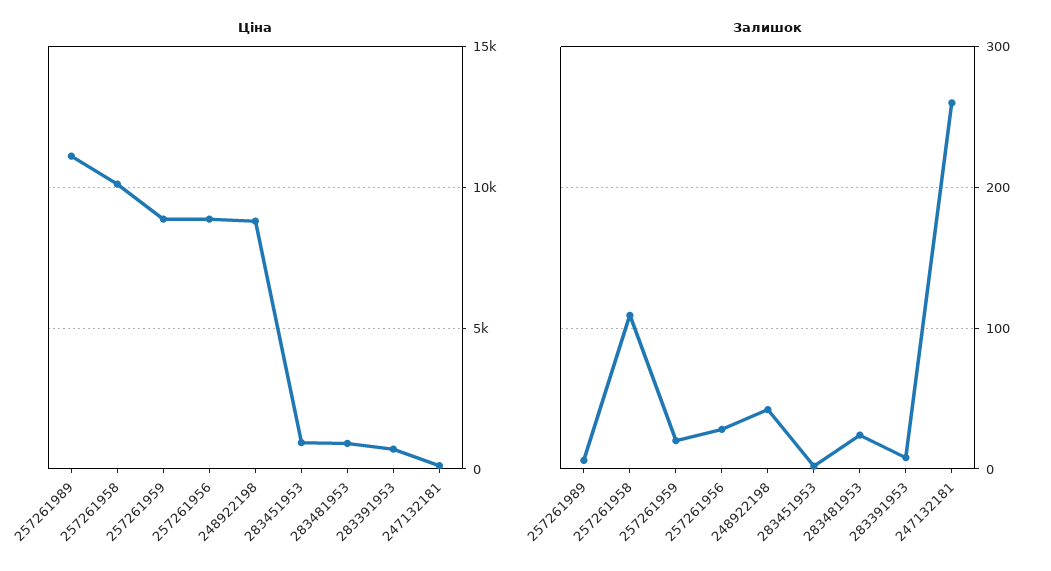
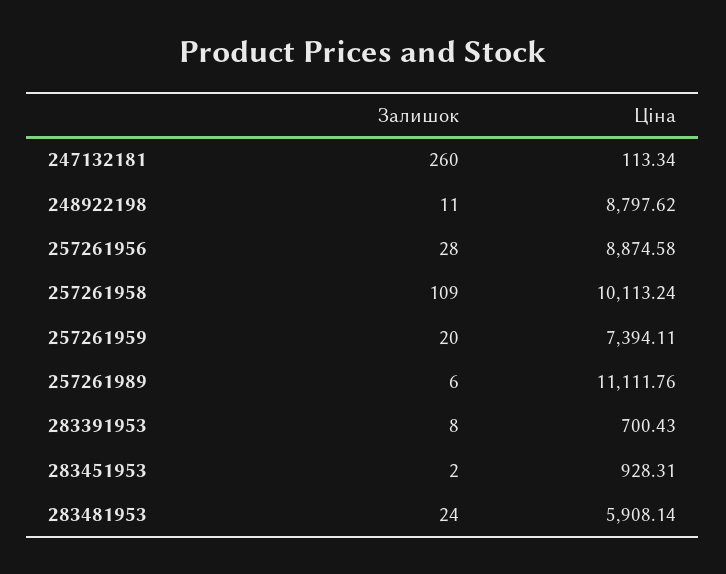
  {
    "Ціна": {
      "257261989": 11111.76,
      "257261958": 10113.24,
-     "257261959": 9000,
+     "257261959": 7394.11,
      "257261956": 8874.58,
      "248922198": 8797.62,
      "283451953": 928.31,
-     "283481953": 1000,
+     "283481953": 5908.14,
      "283391953": 700.43,
      "247132181": 113.34
    },
    "Залишок": {
      "257261989": 6,
      "257261958": 109,
      "257261959": 20,
      "257261956": 28,
-     "248922198": 40,
+     "248922198": 11,
      "283451953": 2,
      "283481953": 24,
      "283391953": 8,
      "247132181": 260
    }
  }

